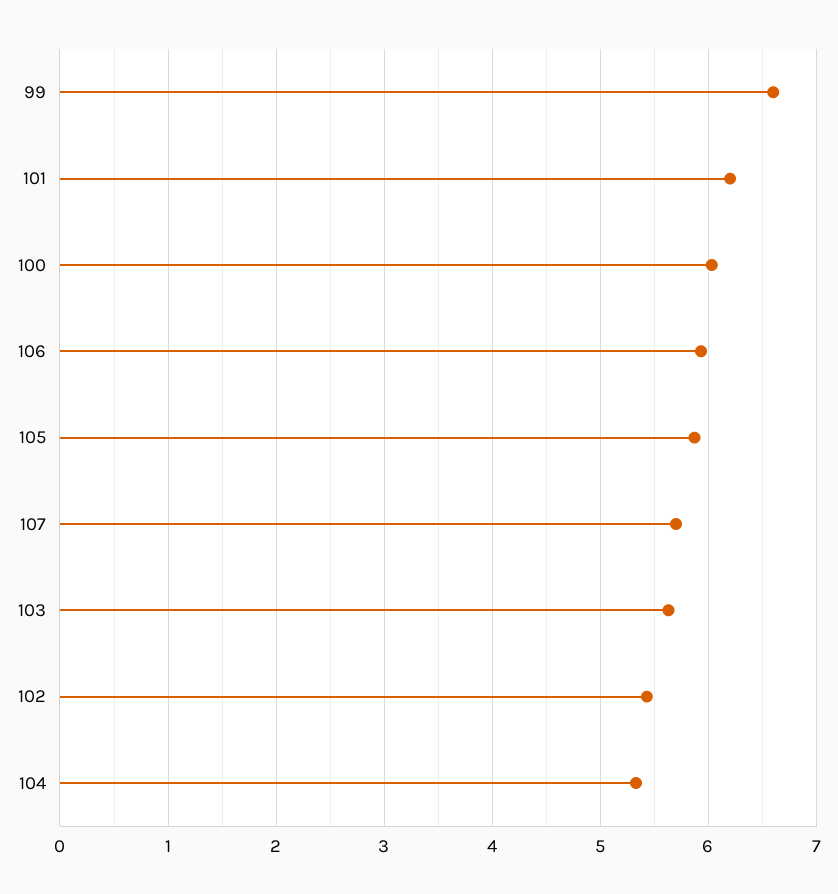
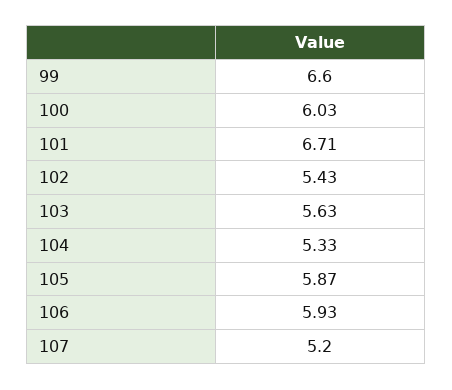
  {
    "99": 6.6,
-   "101": 6.2,
+   "101": 6.71,
    "100": 6.03,
    "106": 5.93,
    "105": 5.87,
-   "107": 5.7,
+   "107": 5.2,
    "103": 5.63,
    "102": 5.43,
    "104": 5.33
  }

